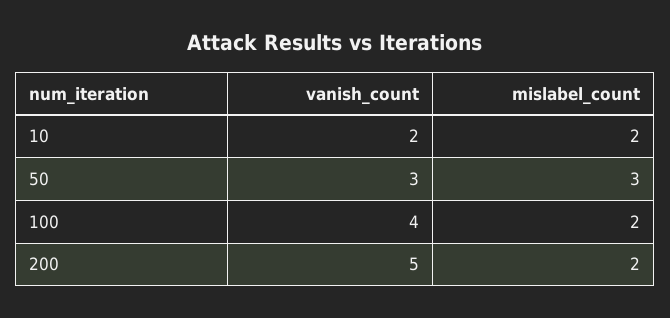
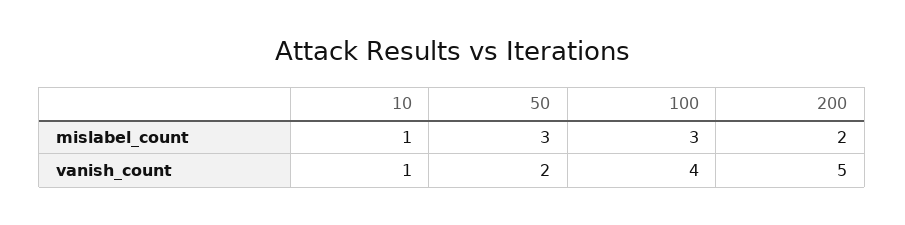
  {
    "vanish_count": {
-     "10": 2,
+     "10": 1,
-     "50": 3,
+     "50": 2,
      "100": 4,
      "200": 5
    },
    "mislabel_count": {
-     "10": 2,
+     "10": 1,
      "50": 3,
-     "100": 2,
+     "100": 3,
      "200": 2
    }
  }

